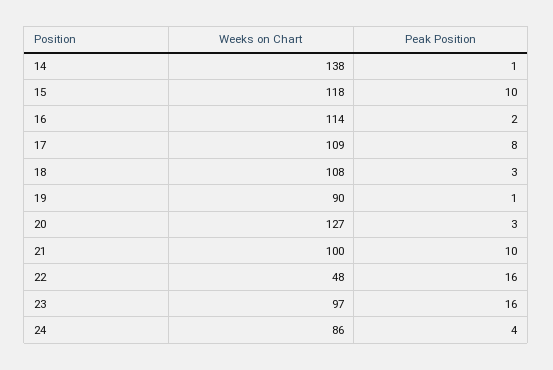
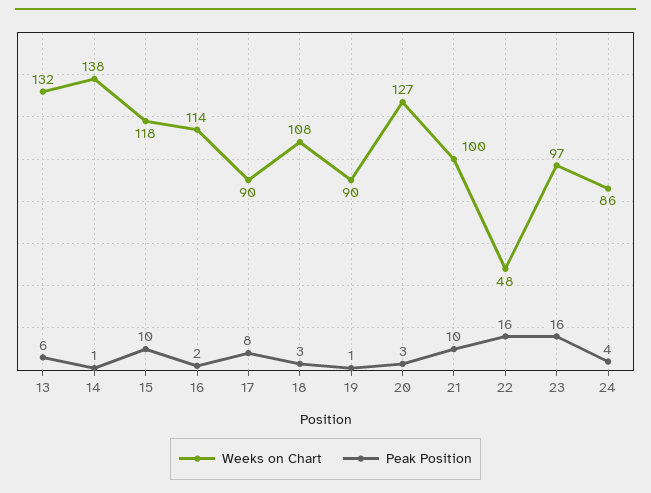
  {
    "Weeks on Chart": {
      "14": 138,
      "15": 118,
      "16": 114,
-     "17": 109,
+     "17": 90,
      "18": 108,
      "19": 90,
      "20": 127,
      "21": 100,
      "22": 48,
      "23": 97,
-     "24": 86
+     "24": 86,
+     "13": 132
    },
    "Peak Position": {
      "14": 1,
      "15": 10,
      "16": 2,
      "17": 8,
      "18": 3,
      "19": 1,
      "20": 3,
      "21": 10,
      "22": 16,
      "23": 16,
-     "24": 4
+     "24": 4,
+     "13": 6
    }
  }

